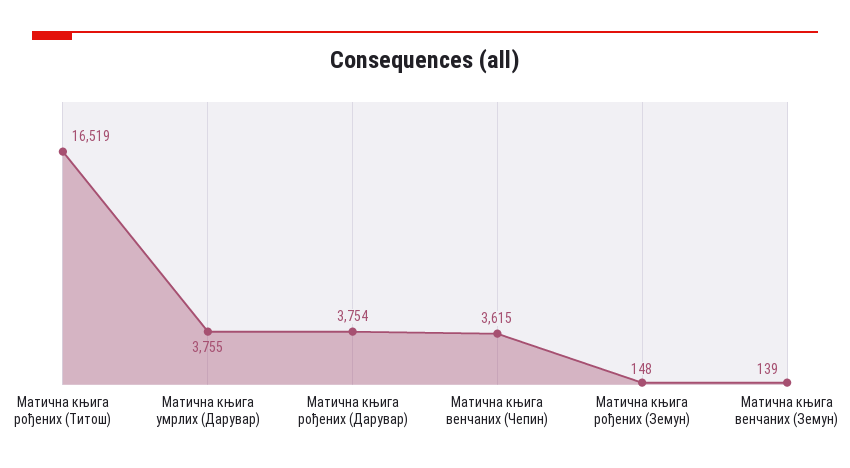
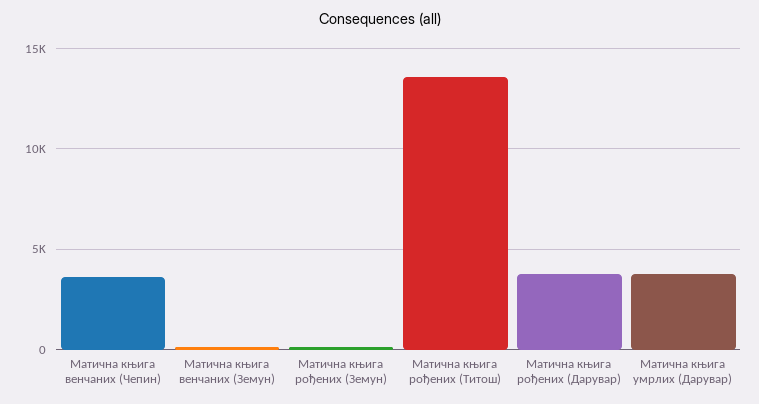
  {
-   "Матична књига рођених (Титош)": 16519,
+   "Матична књига рођених (Титош)": 13500,
    "Матична књига умрлих (Дарувар)": 3755,
    "Матична књига рођених (Дарувар)": 3754,
    "Матична књига венчаних (Чепин)": 3615,
    "Матична књига рођених (Земун)": 148,
    "Матична књига венчаних (Земун)": 139
  }

